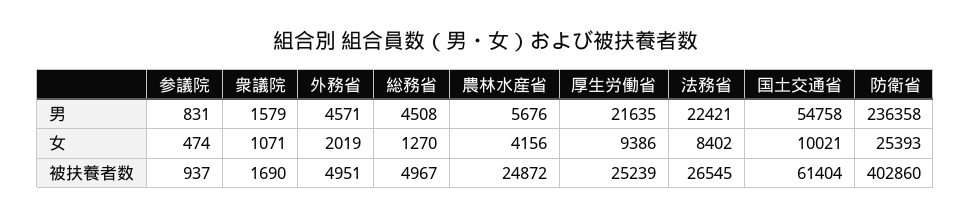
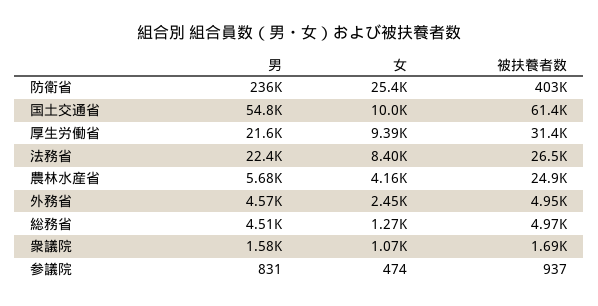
  {
    "参議院": {
      "男": 831,
      "女": 474,
      "被扶養者数": 937
    },
    "衆議院": {
      "男": 1579,
      "女": 1071,
      "被扶養者数": 1690
    },
    "外務省": {
      "男": 4571,
-     "女": 2019,
+     "女": 2450,
      "被扶養者数": 4951
    },
    "総務省": {
      "男": 4508,
      "女": 1270,
      "被扶養者数": 4967
    },
    "農林水産省": {
      "男": 5676,
      "女": 4156,
      "被扶養者数": 24872
    },
    "厚生労働省": {
      "男": 21635,
      "女": 9386,
-     "被扶養者数": 25239
+     "被扶養者数": 31400
    },
    "法務省": {
      "男": 22421,
      "女": 8402,
      "被扶養者数": 26545
    },
    "国土交通省": {
      "男": 54758,
      "女": 10021,
      "被扶養者数": 61404
    },
    "防衛省": {
      "男": 236358,
      "女": 25393,
      "被扶養者数": 402860
    }
  }

